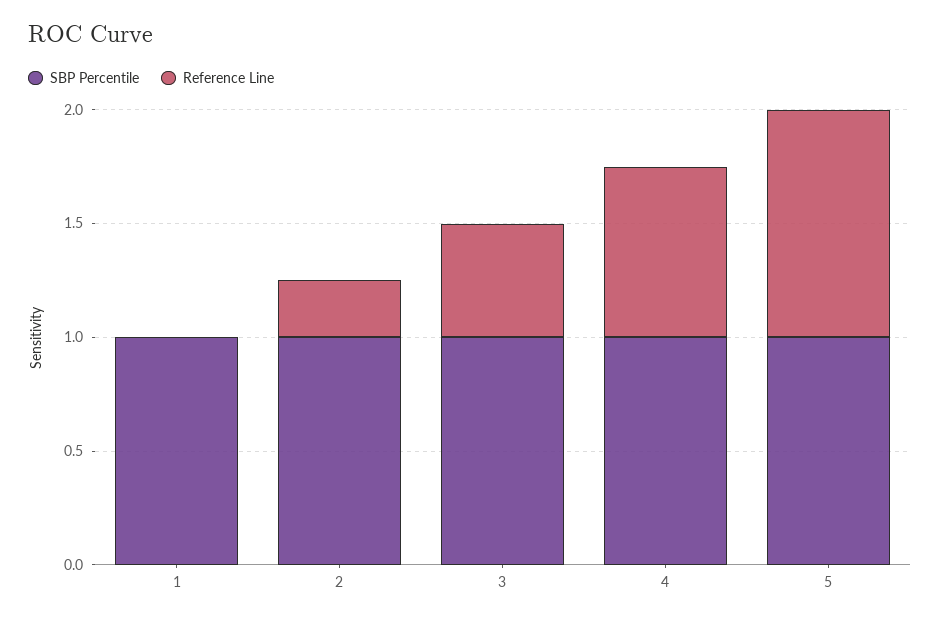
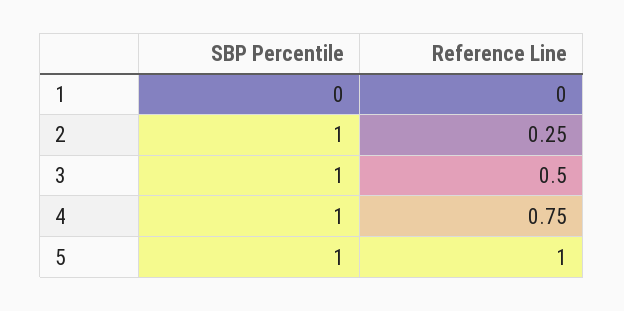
  {
    "SBP Percentile": {
-     "1": 1,
+     "1": 0,
      "2": 1,
      "3": 1,
      "4": 1,
      "5": 1
    },
    "Reference Line": {
      "1": 0,
      "2": 0.25,
      "3": 0.5,
      "4": 0.75,
      "5": 1
    }
  }

